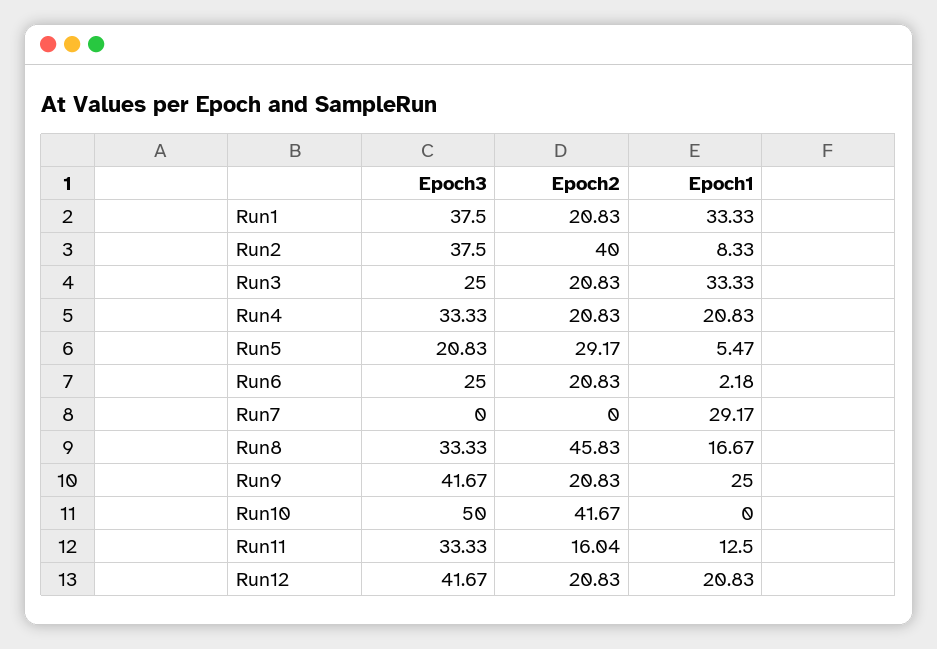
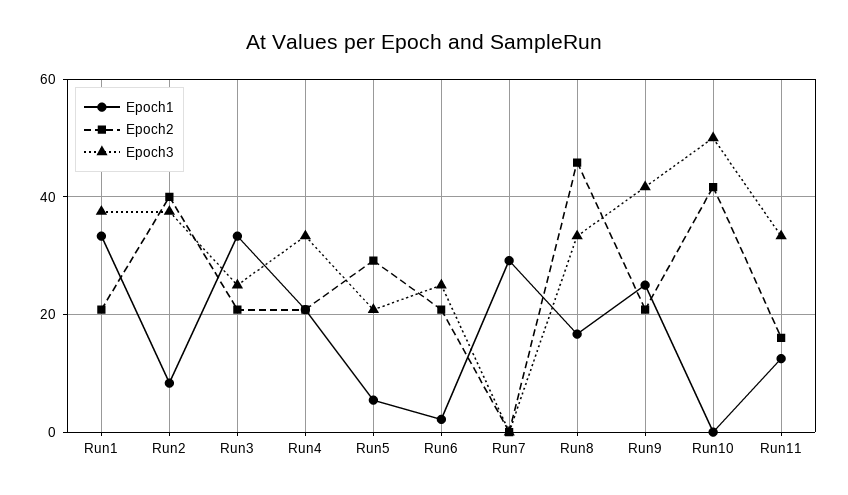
  {
    "Epoch3": {
      "Run1": 37.5,
      "Run2": 37.5,
      "Run3": 25,
      "Run4": 33.33,
      "Run5": 20.83,
      "Run6": 25,
      "Run7": 0,
      "Run8": 33.33,
      "Run9": 41.67,
      "Run10": 50,
-     "Run11": 33.33,
+     "Run11": 33.33
-     "Run12": 41.67
    },
    "Epoch2": {
      "Run1": 20.83,
      "Run2": 40,
      "Run3": 20.83,
      "Run4": 20.83,
      "Run5": 29.17,
      "Run6": 20.83,
      "Run7": 0,
      "Run8": 45.83,
      "Run9": 20.83,
      "Run10": 41.67,
-     "Run11": 16.04,
+     "Run11": 16.04
-     "Run12": 20.83
    },
    "Epoch1": {
      "Run1": 33.33,
      "Run2": 8.33,
      "Run3": 33.33,
      "Run4": 20.83,
      "Run5": 5.47,
      "Run6": 2.18,
      "Run7": 29.17,
      "Run8": 16.67,
      "Run9": 25,
      "Run10": 0,
-     "Run11": 12.5,
+     "Run11": 12.5
-     "Run12": 20.83
    }
  }

